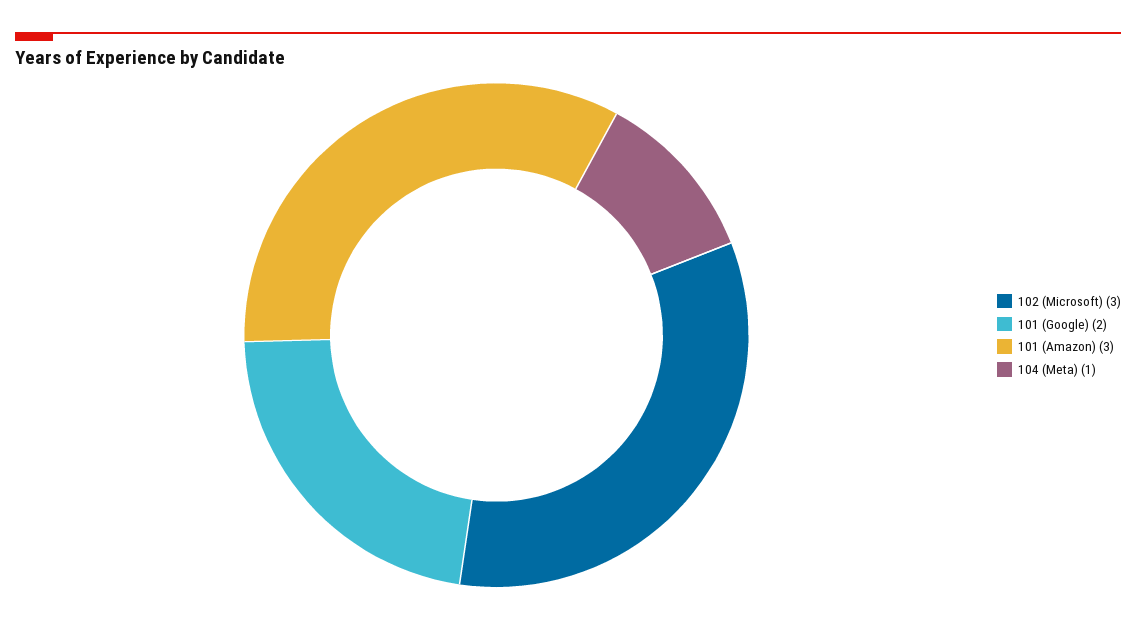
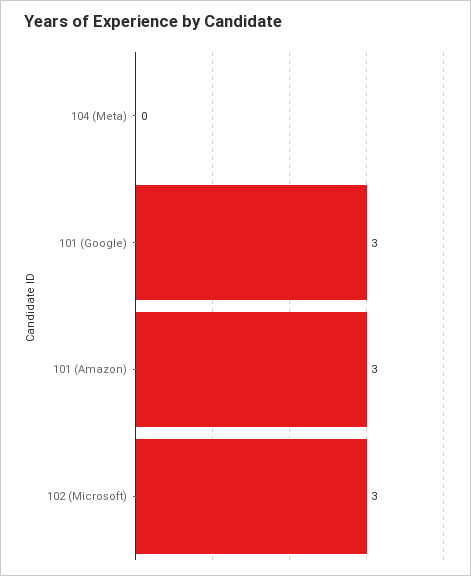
  {
    "102 (Microsoft)": 3,
-   "101 (Google)": 2,
+   "101 (Google)": 3,
    "101 (Amazon)": 3,
-   "104 (Meta)": 1
+   "104 (Meta)": 0
  }

